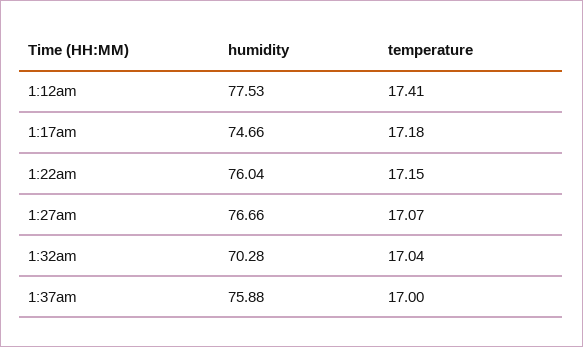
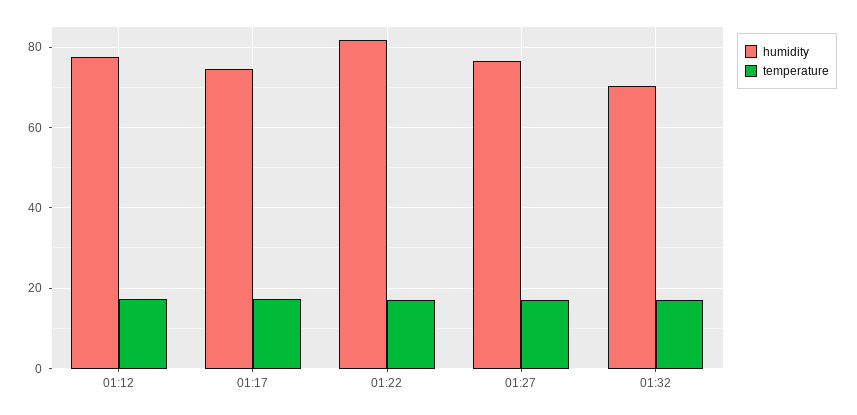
  {
    "humidity": {
      "1:12am": 77.53,
      "1:17am": 74.66,
-     "1:22am": 76.04,
+     "1:22am": 82,
      "1:27am": 76.66,
-     "1:32am": 70.28,
+     "1:32am": 70.28
-     "1:37am": 75.88
    },
    "temperature": {
      "1:12am": 17.41,
      "1:17am": 17.18,
      "1:22am": 17.15,
      "1:27am": 17.07,
-     "1:32am": 17.04,
+     "1:32am": 17.04
-     "1:37am": 17
    }
  }

